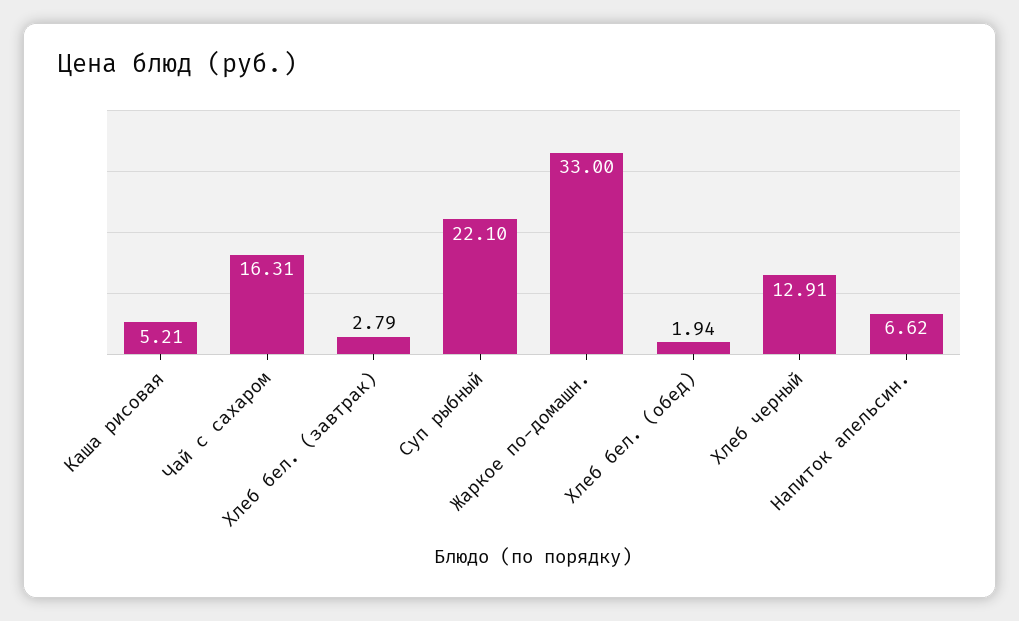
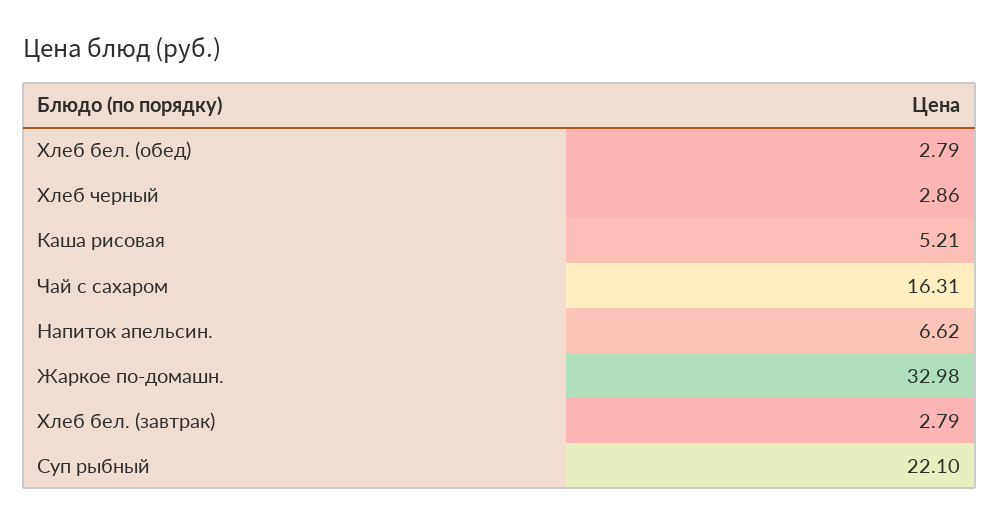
  {
    "Каша рисовая": 5.21,
    "Чай с сахаром": 16.31,
    "Хлеб бел. (завтрак)": 2.79,
    "Суп рыбный": 22.1,
-   "Жаркое по-домашн.": 33,
+   "Жаркое по-домашн.": 32.98,
-   "Хлеб бел. (обед)": 1.94,
+   "Хлеб бел. (обед)": 2.79,
-   "Хлеб черный": 12.91,
+   "Хлеб черный": 2.86,
    "Напиток апельсин.": 6.62
  }

